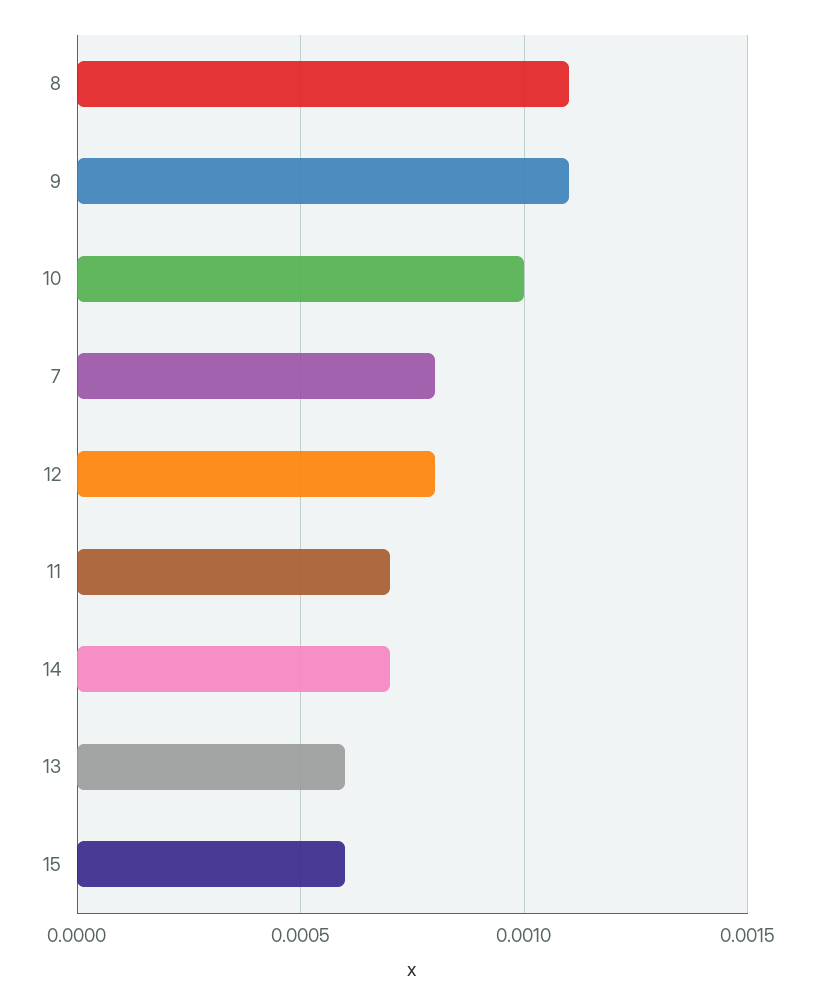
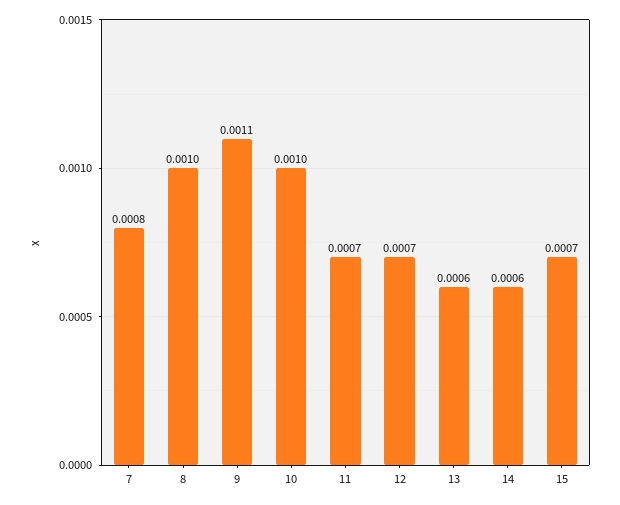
  {
-   "8": 0.0011,
+   "8": 0.001,
    "9": 0.0011,
    "10": 0.001,
    "7": 0.0008,
-   "12": 0.0008,
+   "12": 0.0007,
    "11": 0.0007,
-   "14": 0.0007,
+   "14": 0.0006,
    "13": 0.0006,
-   "15": 0.0006
+   "15": 0.0007
  }

